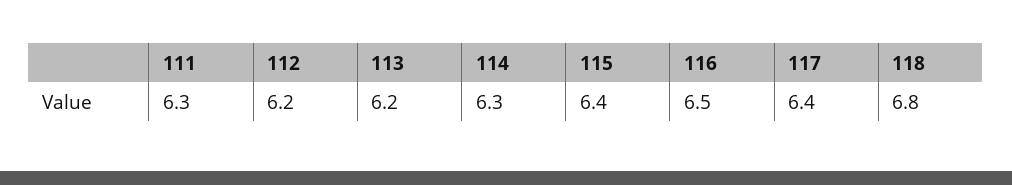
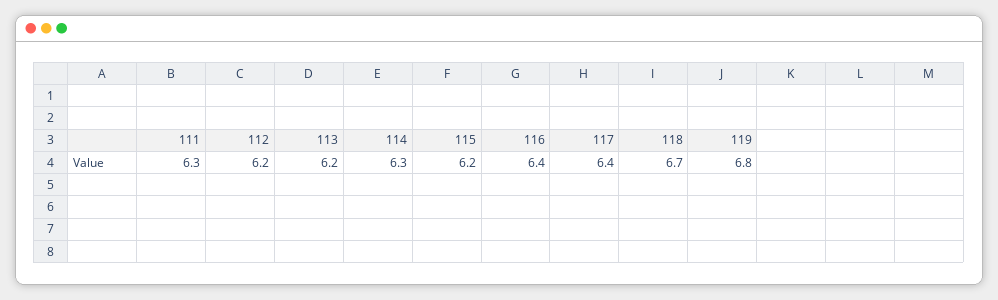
  {
    "111": 6.3,
    "112": 6.2,
    "113": 6.2,
    "114": 6.3,
-   "115": 6.4,
+   "115": 6.2,
-   "116": 6.5,
+   "116": 6.4,
    "117": 6.4,
-   "118": 6.8
+   "118": 6.7,
+   "119": 6.8
  }

